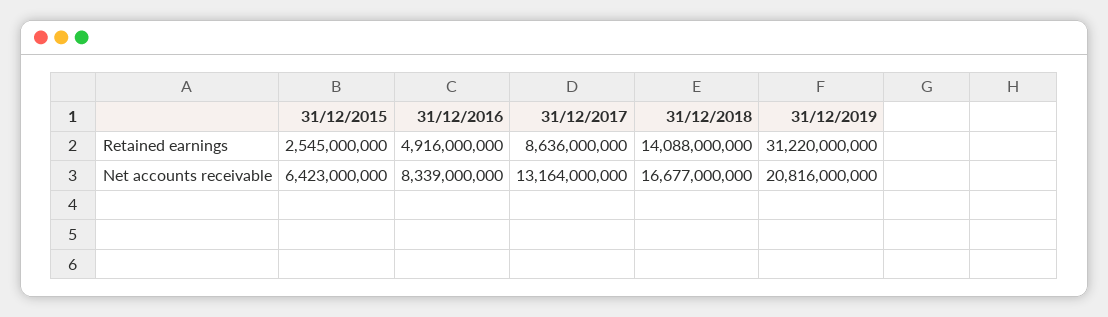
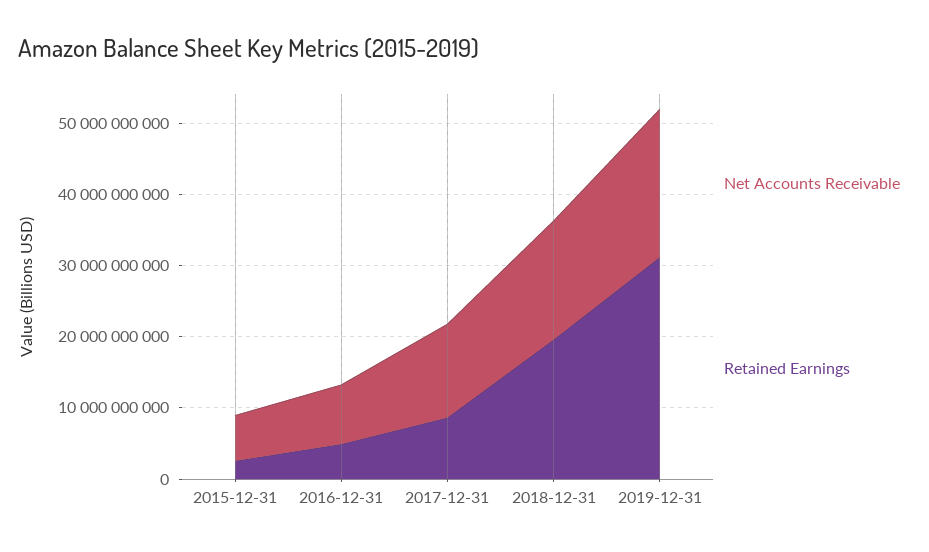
  {
    "Retained earnings": {
      "31/12/2015": 2545000000,
      "31/12/2016": 4916000000,
      "31/12/2017": 8636000000,
-     "31/12/2018": 14088000000,
+     "31/12/2018": 20000000000,
      "31/12/2019": 31220000000
    },
    "Net accounts receivable": {
      "31/12/2015": 6423000000,
      "31/12/2016": 8339000000,
      "31/12/2017": 13164000000,
      "31/12/2018": 16677000000,
      "31/12/2019": 20816000000
    }
  }

